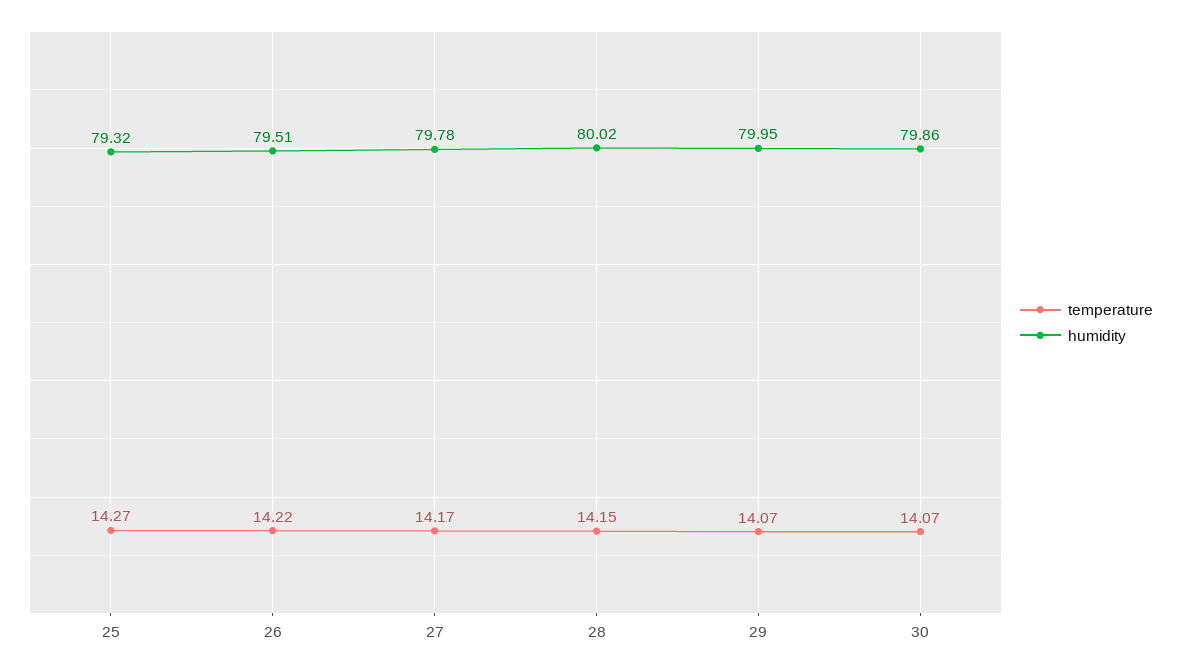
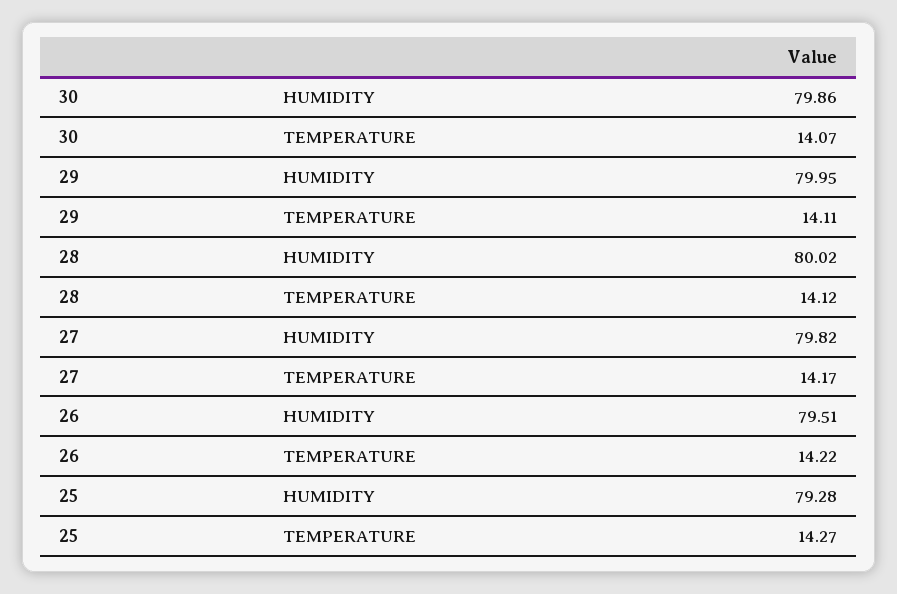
  {
    "temperature": {
      "25": 14.27,
      "26": 14.22,
      "27": 14.17,
-     "28": 14.15,
+     "28": 14.12,
-     "29": 14.07,
+     "29": 14.11,
      "30": 14.07
    },
    "humidity": {
-     "25": 79.32,
+     "25": 79.28,
      "26": 79.51,
-     "27": 79.78,
+     "27": 79.82,
      "28": 80.02,
      "29": 79.95,
      "30": 79.86
    }
  }

